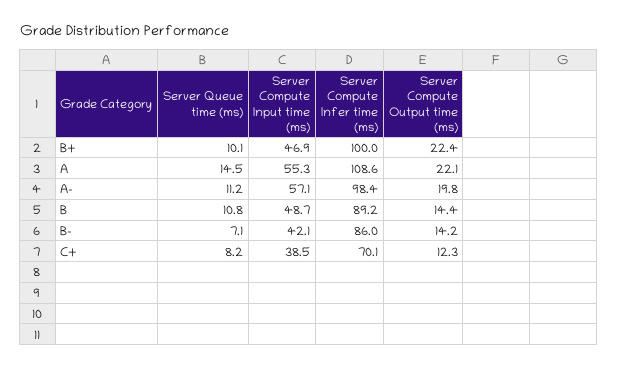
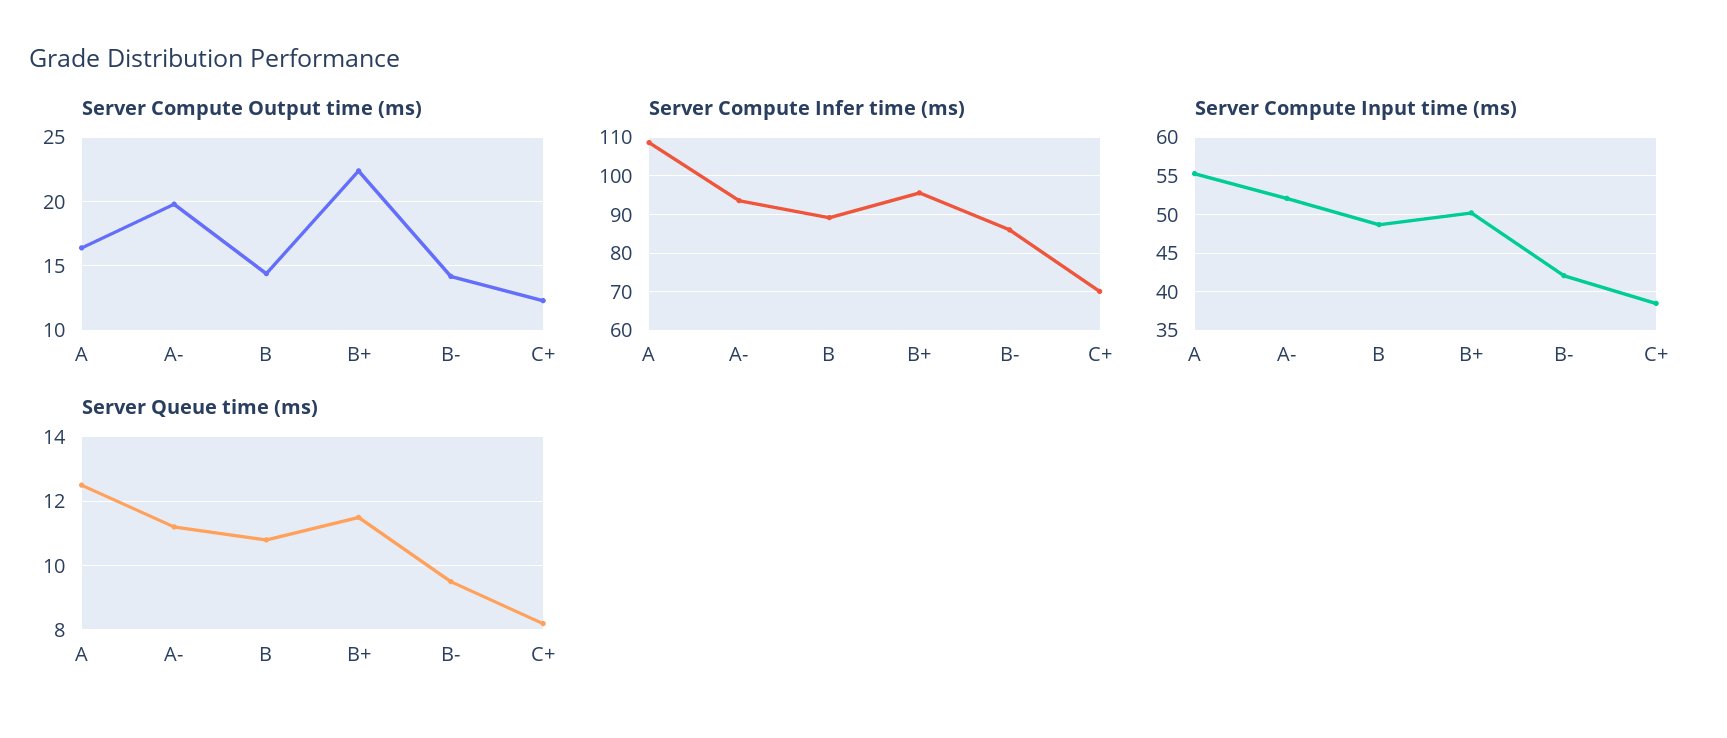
  {
    "Server Queue time (ms)": {
-     "B+": 10.1,
+     "B+": 11.5,
-     "A": 14.5,
+     "A": 12.5,
      "A-": 11.2,
      "B": 10.8,
-     "B-": 7.1,
+     "B-": 9.5,
      "C+": 8.2
    },
    "Server Compute Input time (ms)": {
-     "B+": 46.9,
+     "B+": 50,
      "A": 55.3,
-     "A-": 57.1,
+     "A-": 52,
      "B": 48.7,
      "B-": 42.1,
      "C+": 38.5
    },
    "Server Compute Infer time (ms)": {
-     "B+": 100,
+     "B+": 96,
      "A": 108.6,
-     "A-": 98.4,
+     "A-": 94,
      "B": 89.2,
      "B-": 86,
      "C+": 70.1
    },
    "Server Compute Output time (ms)": {
      "B+": 22.4,
-     "A": 22.1,
+     "A": 16.5,
      "A-": 19.8,
      "B": 14.4,
      "B-": 14.2,
      "C+": 12.3
    }
  }

